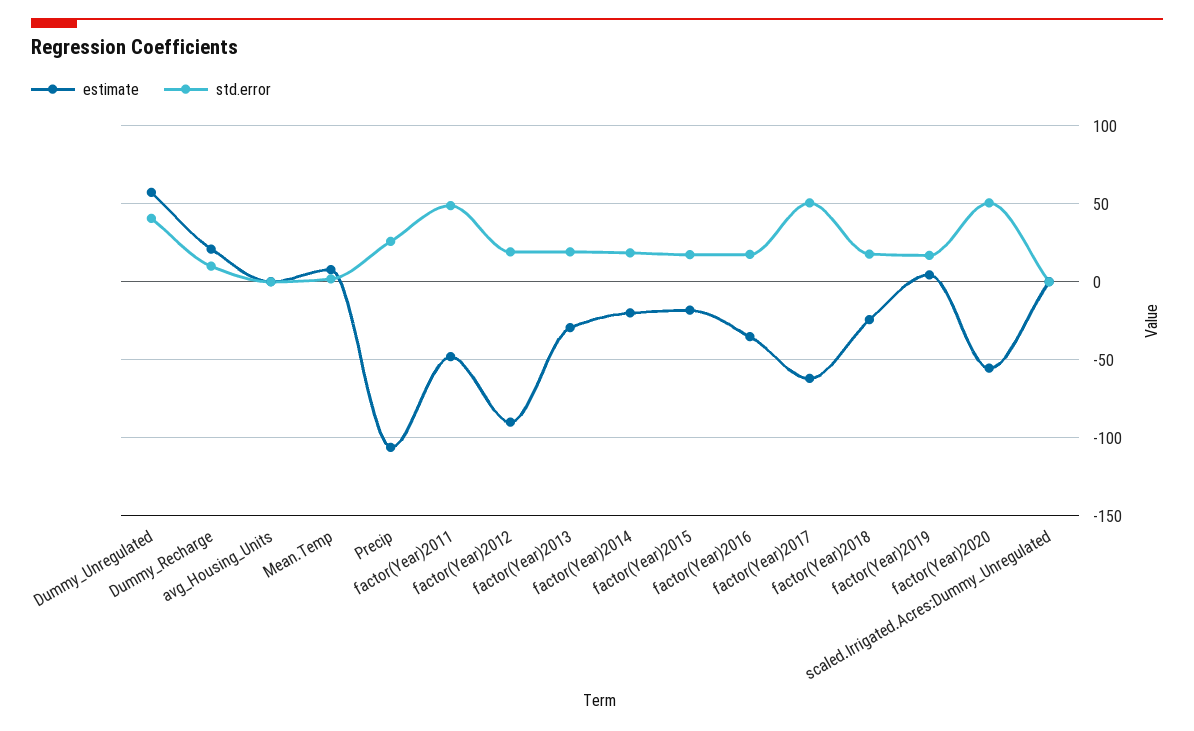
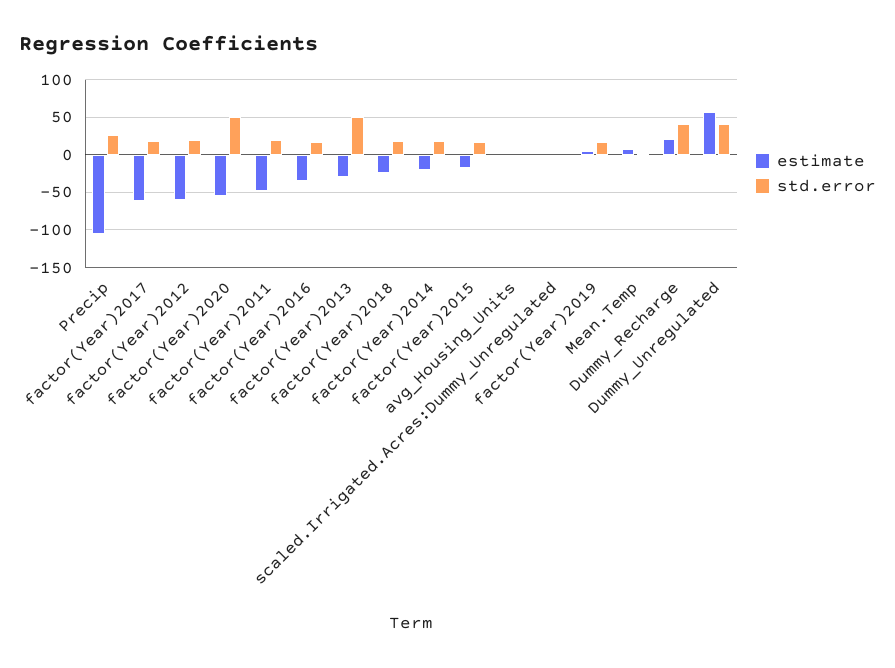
  {
    "estimate": {
      "Dummy_Unregulated": 55,
      "Dummy_Recharge": 20,
      "avg_Housing_Units": 0,
      "Mean.Temp": 10,
      "Precip": -105,
      "factor(Year)2011": -50,
-     "factor(Year)2012": -90,
+     "factor(Year)2012": -60,
      "factor(Year)2013": -30,
      "factor(Year)2014": -20,
      "factor(Year)2015": -20,
      "factor(Year)2016": -35,
      "factor(Year)2017": -60,
      "factor(Year)2018": -25,
      "factor(Year)2019": 5,
      "factor(Year)2020": -55,
      "scaled.Irrigated.Acres:Dummy_Unregulated": 0
    },
    "std.error": {
      "Dummy_Unregulated": 40,
-     "Dummy_Recharge": 10,
+     "Dummy_Recharge": 40,
      "avg_Housing_Units": 0,
      "Mean.Temp": 0,
      "Precip": 25,
-     "factor(Year)2011": 50,
+     "factor(Year)2011": 20,
      "factor(Year)2012": 20,
-     "factor(Year)2013": 20,
+     "factor(Year)2013": 50,
      "factor(Year)2014": 20,
      "factor(Year)2015": 15,
      "factor(Year)2016": 20,
-     "factor(Year)2017": 50,
+     "factor(Year)2017": 20,
      "factor(Year)2018": 20,
      "factor(Year)2019": 15,
      "factor(Year)2020": 50,
      "scaled.Irrigated.Acres:Dummy_Unregulated": 0
    }
  }

